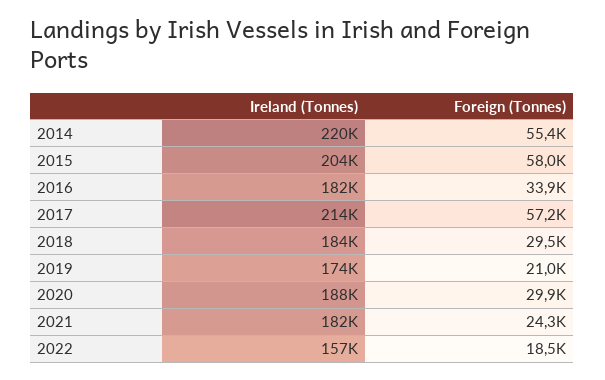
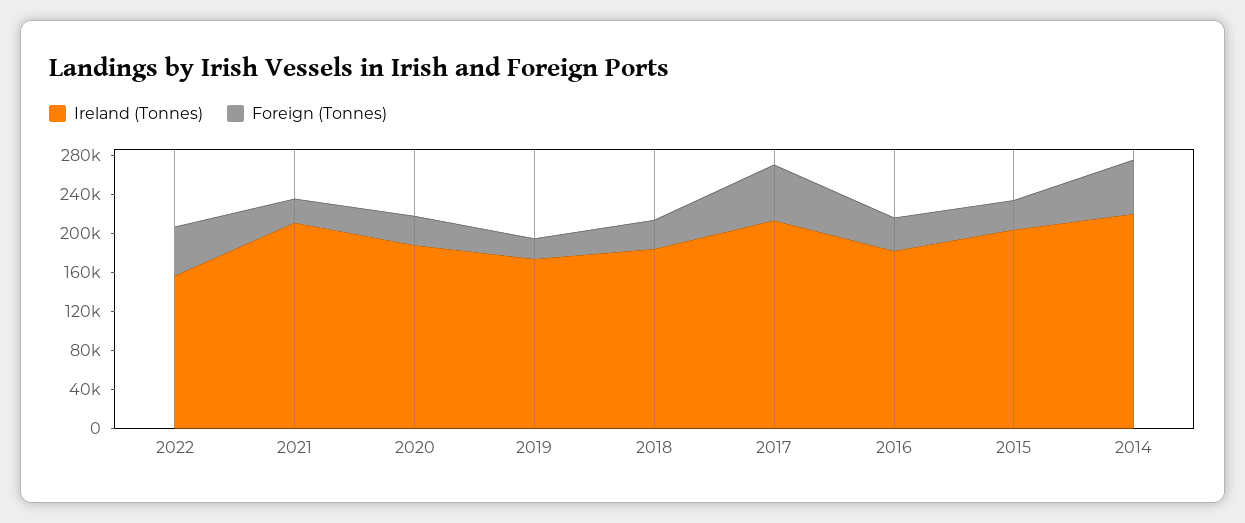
  {
    "Ireland (Tonnes)": {
      "2014": 220000,
      "2015": 204000,
      "2016": 182000,
      "2017": 214000,
      "2018": 184000,
      "2019": 174000,
      "2020": 188000,
-     "2021": 182000,
+     "2021": 210000,
      "2022": 157000
    },
    "Foreign (Tonnes)": {
      "2014": 55400,
-     "2015": 58000,
+     "2015": 30000,
      "2016": 33900,
      "2017": 57200,
      "2018": 29500,
      "2019": 21000,
      "2020": 29900,
      "2021": 24300,
-     "2022": 18500
+     "2022": 50000
    }
  }

